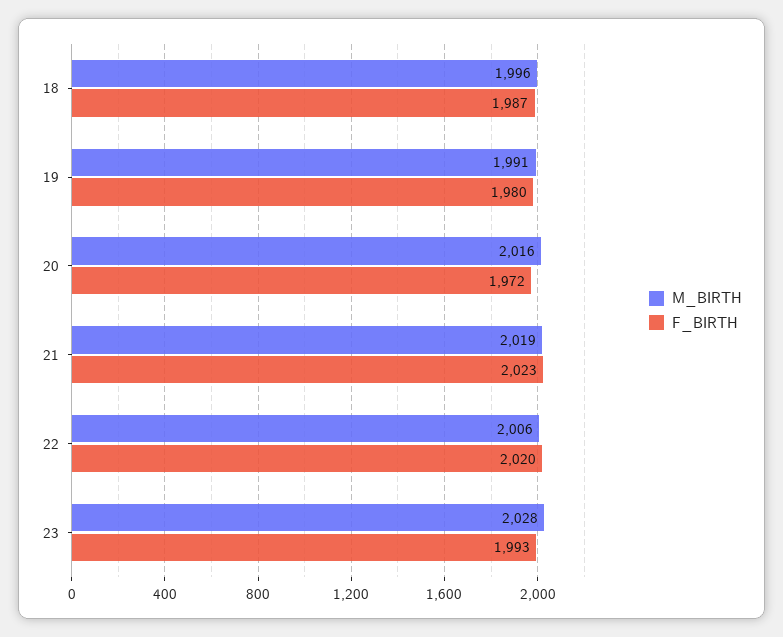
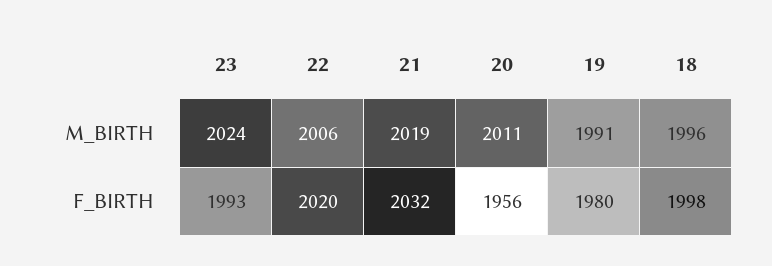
  {
    "M_BIRTH": {
      "18": 1996,
      "19": 1991,
-     "20": 2016,
+     "20": 2011,
      "21": 2019,
      "22": 2006,
-     "23": 2028
+     "23": 2024
    },
    "F_BIRTH": {
-     "18": 1987,
+     "18": 1998,
      "19": 1980,
-     "20": 1972,
+     "20": 1956,
-     "21": 2023,
+     "21": 2032,
      "22": 2020,
      "23": 1993
    }
  }

